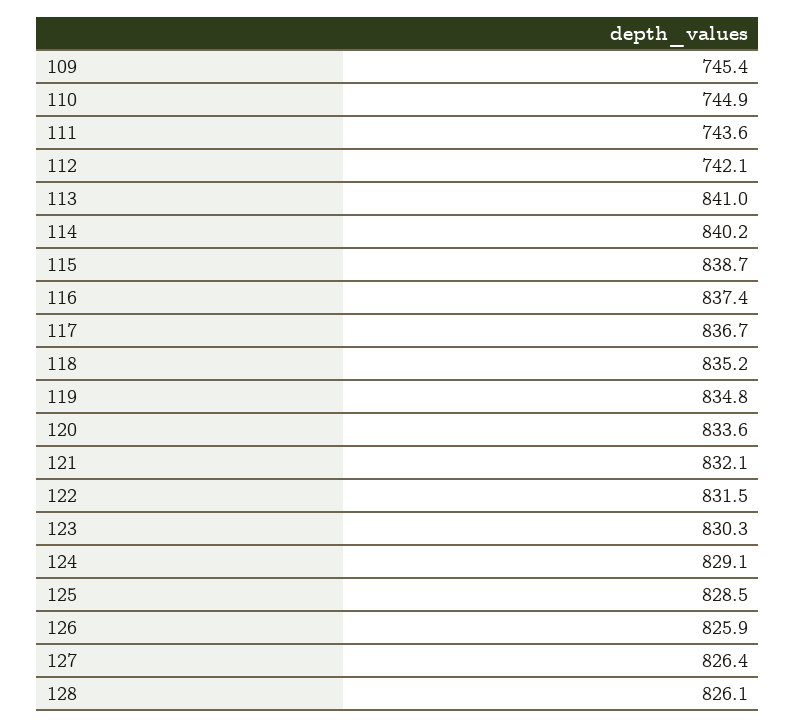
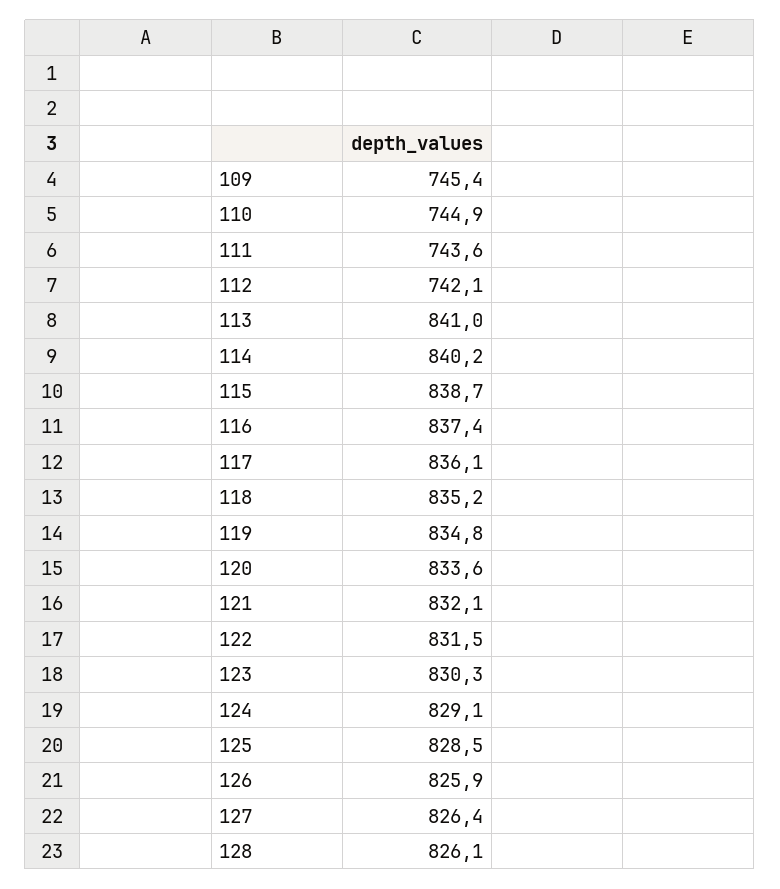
  {
    "109": 745.4,
    "110": 744.9,
    "111": 743.6,
    "112": 742.1,
    "113": 841,
    "114": 840.2,
    "115": 838.7,
    "116": 837.4,
-   "117": 836.7,
+   "117": 836.1,
    "118": 835.2,
    "119": 834.8,
    "120": 833.6,
    "121": 832.1,
    "122": 831.5,
    "123": 830.3,
    "124": 829.1,
    "125": 828.5,
    "126": 825.9,
    "127": 826.4,
    "128": 826.1
  }

